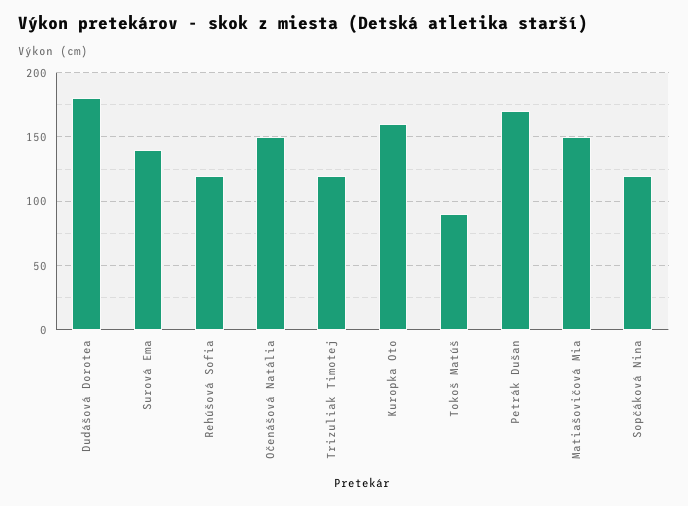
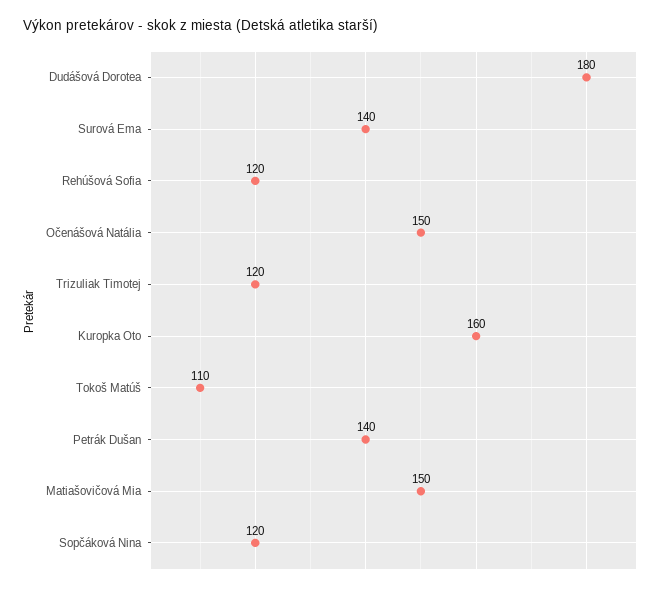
  {
    "Dudášová Dorotea": 180,
    "Surová Ema": 140,
    "Rehúšová Sofia": 120,
    "Očenášová Natália": 150,
    "Trizuliak Timotej": 120,
    "Kuropka Oto": 160,
-   "Tokoš Matúš": 90,
+   "Tokoš Matúš": 110,
-   "Petrák Dušan": 170,
+   "Petrák Dušan": 140,
    "Matiašovičová Mia": 150,
    "Sopčáková Nina": 120
  }

